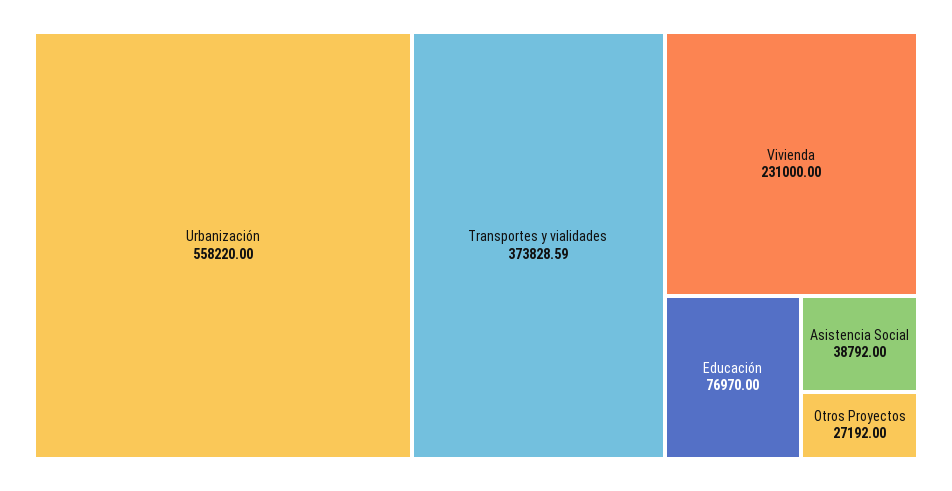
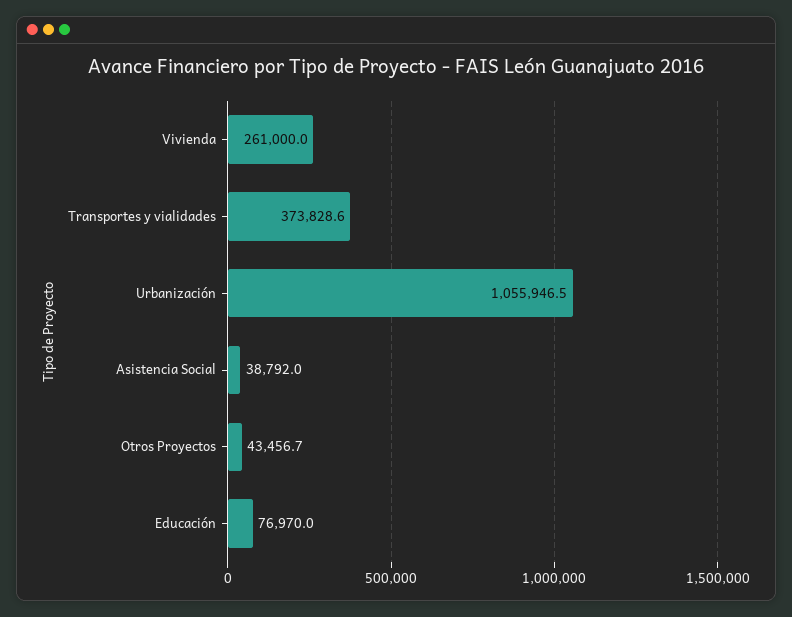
  {
-   "Urbanización": 558220,
+   "Urbanización": 1055946.5,
    "Transportes y vialidades": 373828.59,
-   "Vivienda": 231000,
+   "Vivienda": 261000,
    "Educación": 76970,
    "Asistencia Social": 38792,
-   "Otros Proyectos": 27192
+   "Otros Proyectos": 43456.7
  }

